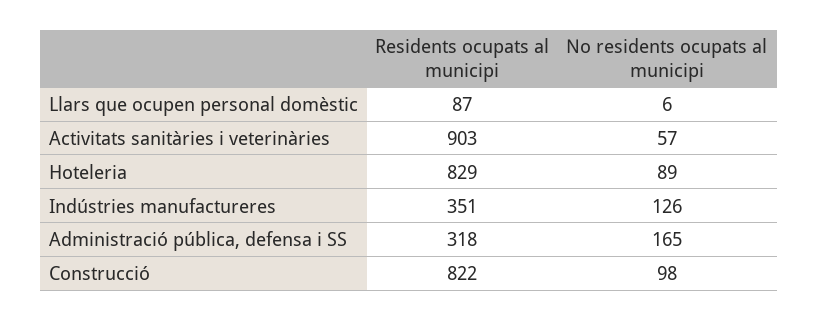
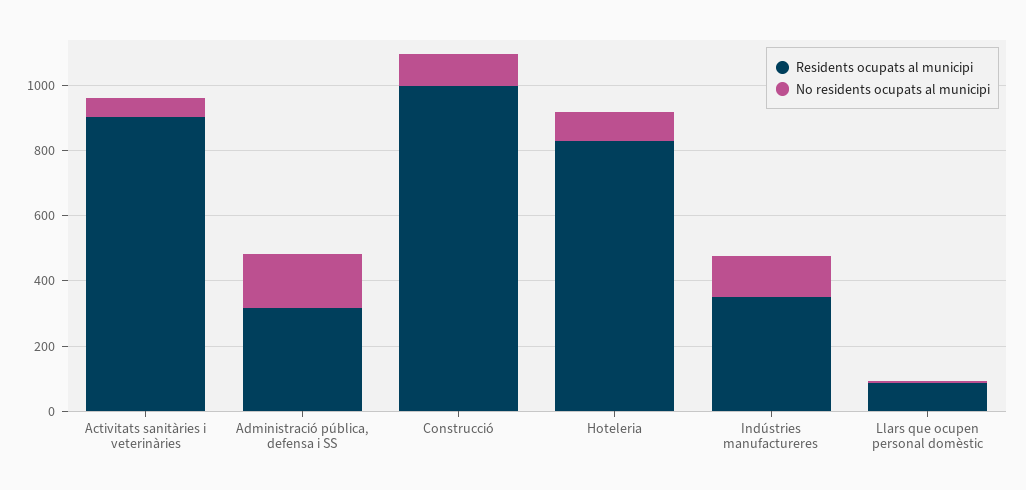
  {
    "Residents ocupats al municipi": {
      "Llars que ocupen personal domèstic": 87,
      "Activitats sanitàries i veterinàries": 903,
      "Hoteleria": 829,
      "Indústries manufactureres": 351,
      "Administració pública, defensa i SS": 318,
-     "Construcció": 822
+     "Construcció": 1000
    },
    "No residents ocupats al municipi": {
      "Llars que ocupen personal domèstic": 6,
      "Activitats sanitàries i veterinàries": 57,
      "Hoteleria": 89,
      "Indústries manufactureres": 126,
      "Administració pública, defensa i SS": 165,
      "Construcció": 98
    }
  }

